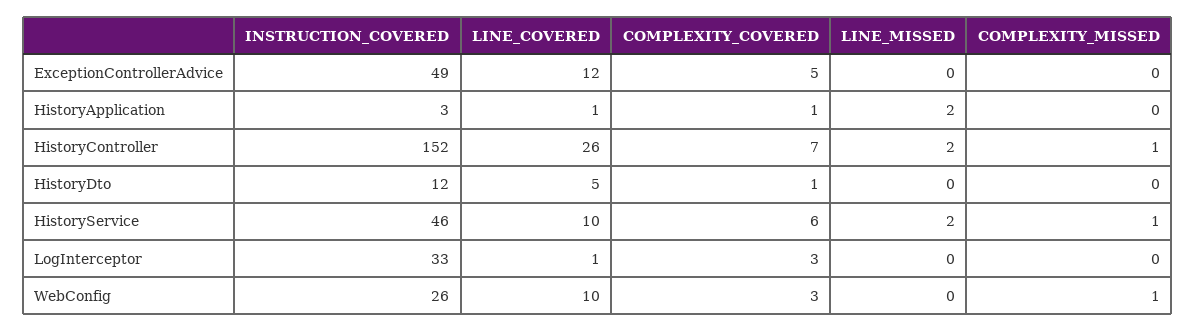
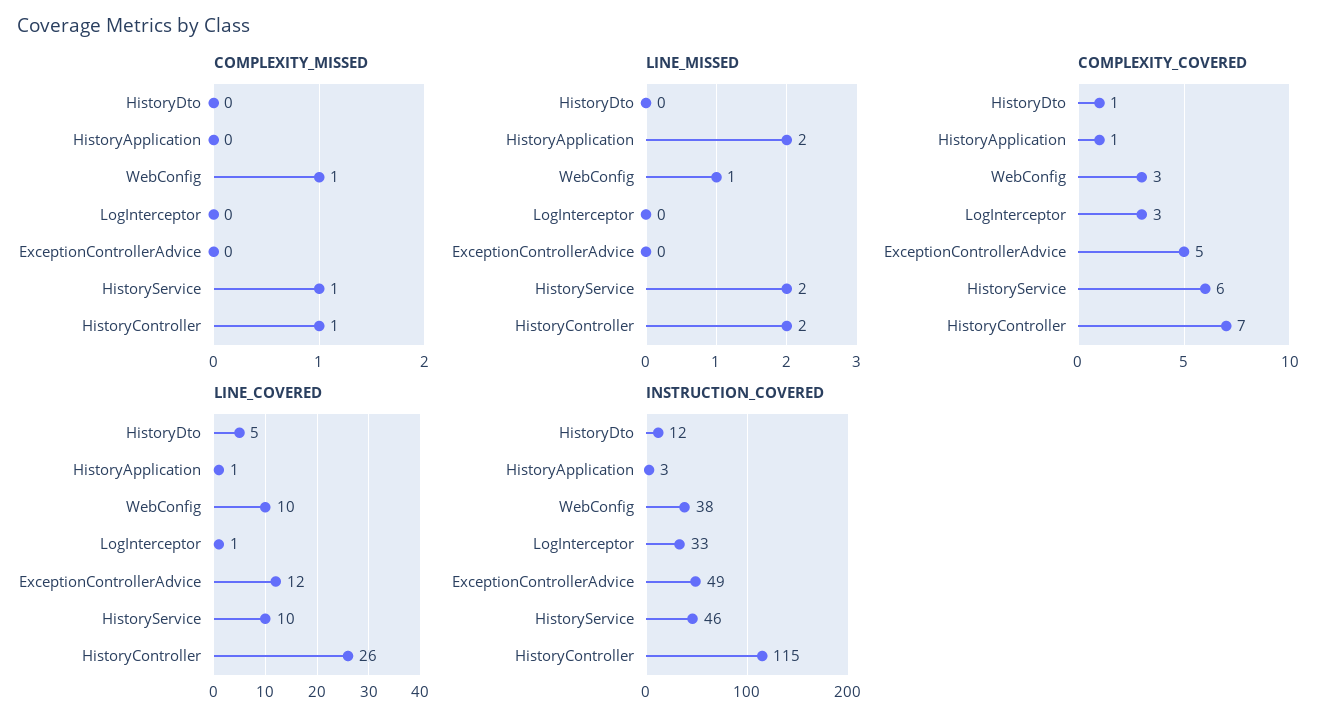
  {
    "INSTRUCTION_COVERED": {
      "ExceptionControllerAdvice": 49,
      "HistoryApplication": 3,
-     "HistoryController": 152,
+     "HistoryController": 115,
      "HistoryDto": 12,
      "HistoryService": 46,
      "LogInterceptor": 33,
-     "WebConfig": 26
+     "WebConfig": 38
    },
    "LINE_COVERED": {
      "ExceptionControllerAdvice": 12,
      "HistoryApplication": 1,
      "HistoryController": 26,
      "HistoryDto": 5,
      "HistoryService": 10,
      "LogInterceptor": 1,
      "WebConfig": 10
    },
    "COMPLEXITY_COVERED": {
      "ExceptionControllerAdvice": 5,
      "HistoryApplication": 1,
      "HistoryController": 7,
      "HistoryDto": 1,
      "HistoryService": 6,
      "LogInterceptor": 3,
      "WebConfig": 3
    },
    "LINE_MISSED": {
      "ExceptionControllerAdvice": 0,
      "HistoryApplication": 2,
      "HistoryController": 2,
      "HistoryDto": 0,
      "HistoryService": 2,
      "LogInterceptor": 0,
-     "WebConfig": 0
+     "WebConfig": 1
    },
    "COMPLEXITY_MISSED": {
      "ExceptionControllerAdvice": 0,
      "HistoryApplication": 0,
      "HistoryController": 1,
      "HistoryDto": 0,
      "HistoryService": 1,
      "LogInterceptor": 0,
      "WebConfig": 1
    }
  }

